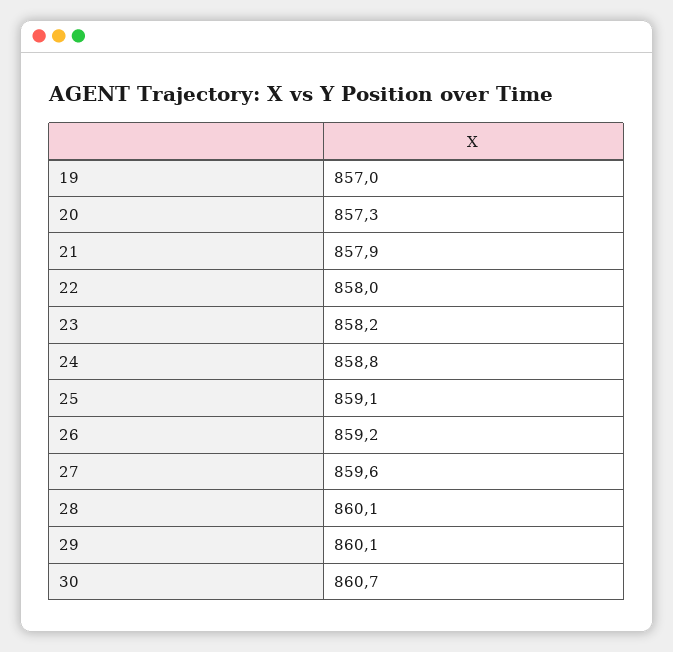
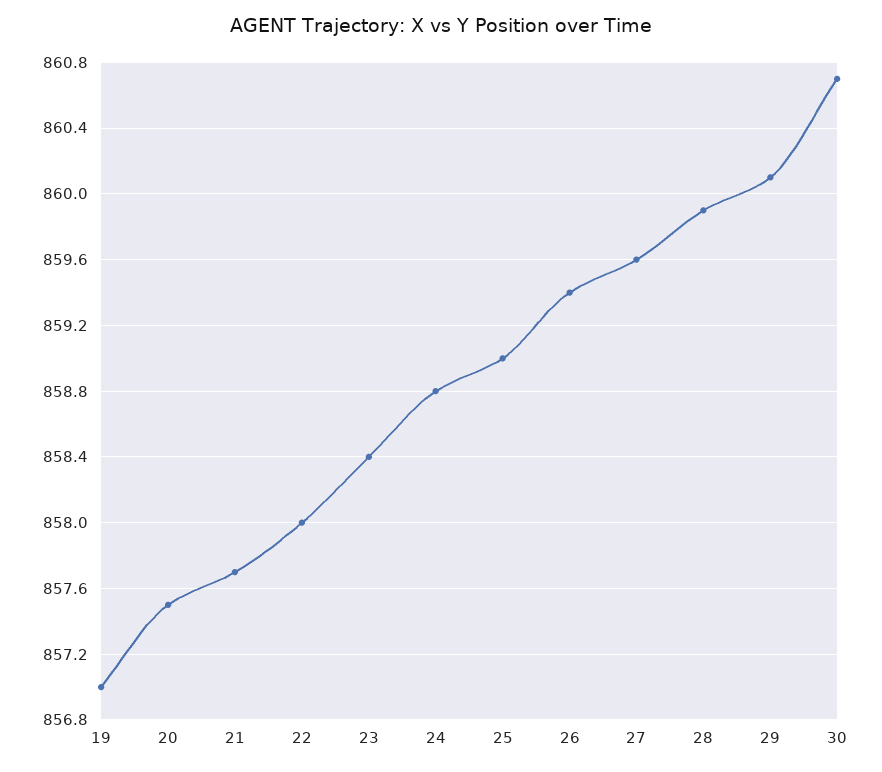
  {
    "19": 857,
-   "20": 857.3,
+   "20": 857.5,
-   "21": 857.9,
+   "21": 857.7,
    "22": 858,
-   "23": 858.2,
+   "23": 858.4,
    "24": 858.8,
-   "25": 859.1,
+   "25": 859,
-   "26": 859.2,
+   "26": 859.4,
    "27": 859.6,
-   "28": 860.1,
+   "28": 859.9,
    "29": 860.1,
    "30": 860.7
  }

